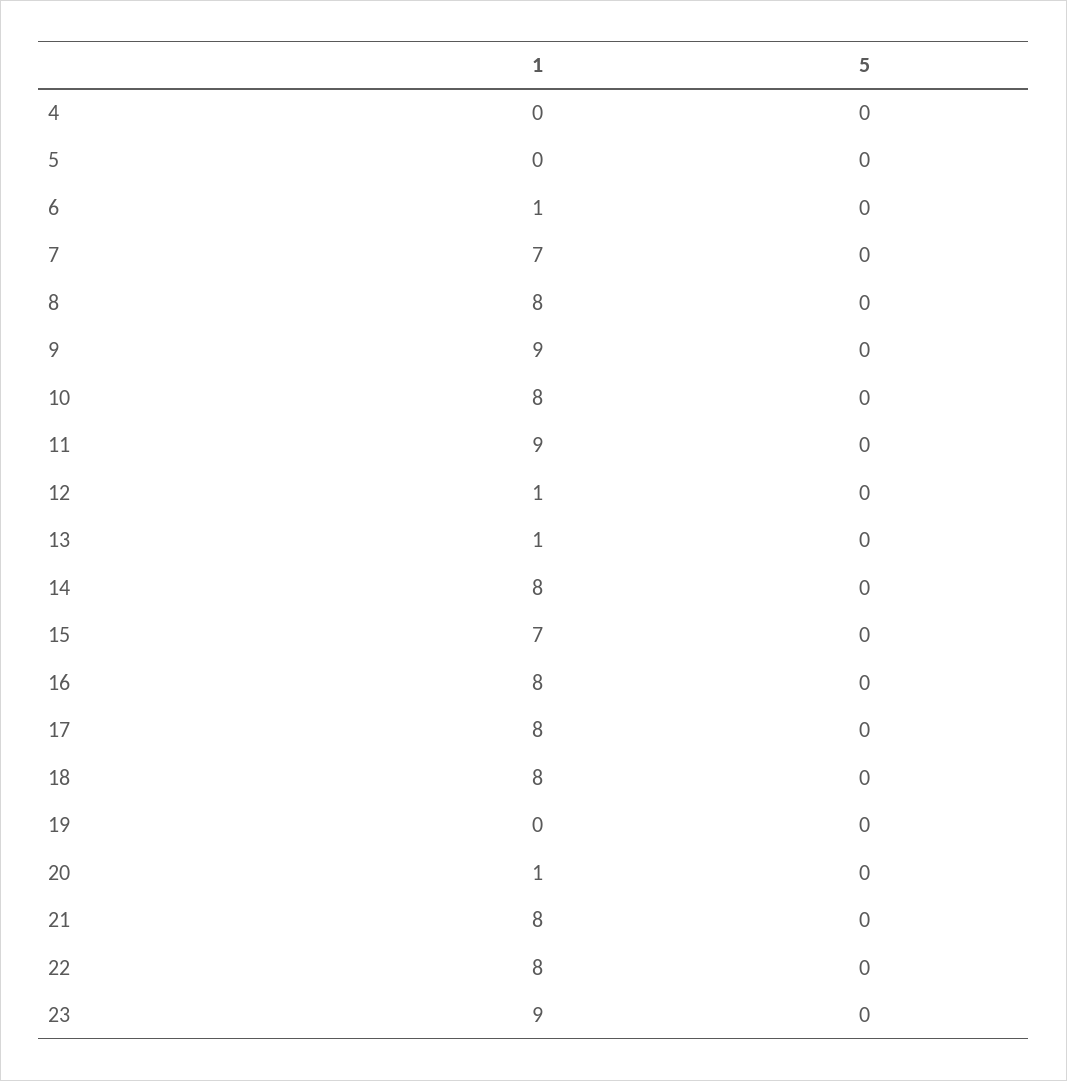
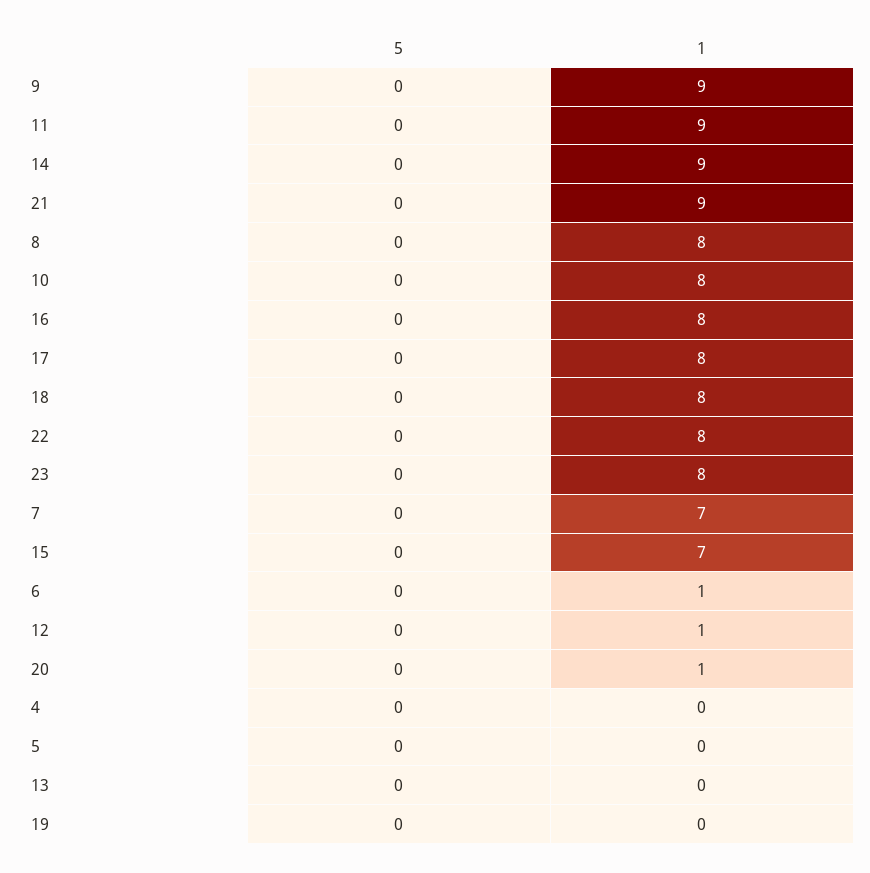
  {
    "1": {
      "4": 0,
      "5": 0,
      "6": 1,
      "7": 7,
      "8": 8,
      "9": 9,
      "10": 8,
      "11": 9,
      "12": 1,
-     "13": 1,
+     "13": 0,
-     "14": 8,
+     "14": 9,
      "15": 7,
      "16": 8,
      "17": 8,
      "18": 8,
      "19": 0,
      "20": 1,
-     "21": 8,
+     "21": 9,
      "22": 8,
-     "23": 9
+     "23": 8
    },
    "5": {
      "4": 0,
      "5": 0,
      "6": 0,
      "7": 0,
      "8": 0,
      "9": 0,
      "10": 0,
      "11": 0,
      "12": 0,
      "13": 0,
      "14": 0,
      "15": 0,
      "16": 0,
      "17": 0,
      "18": 0,
      "19": 0,
      "20": 0,
      "21": 0,
      "22": 0,
      "23": 0
    }
  }

